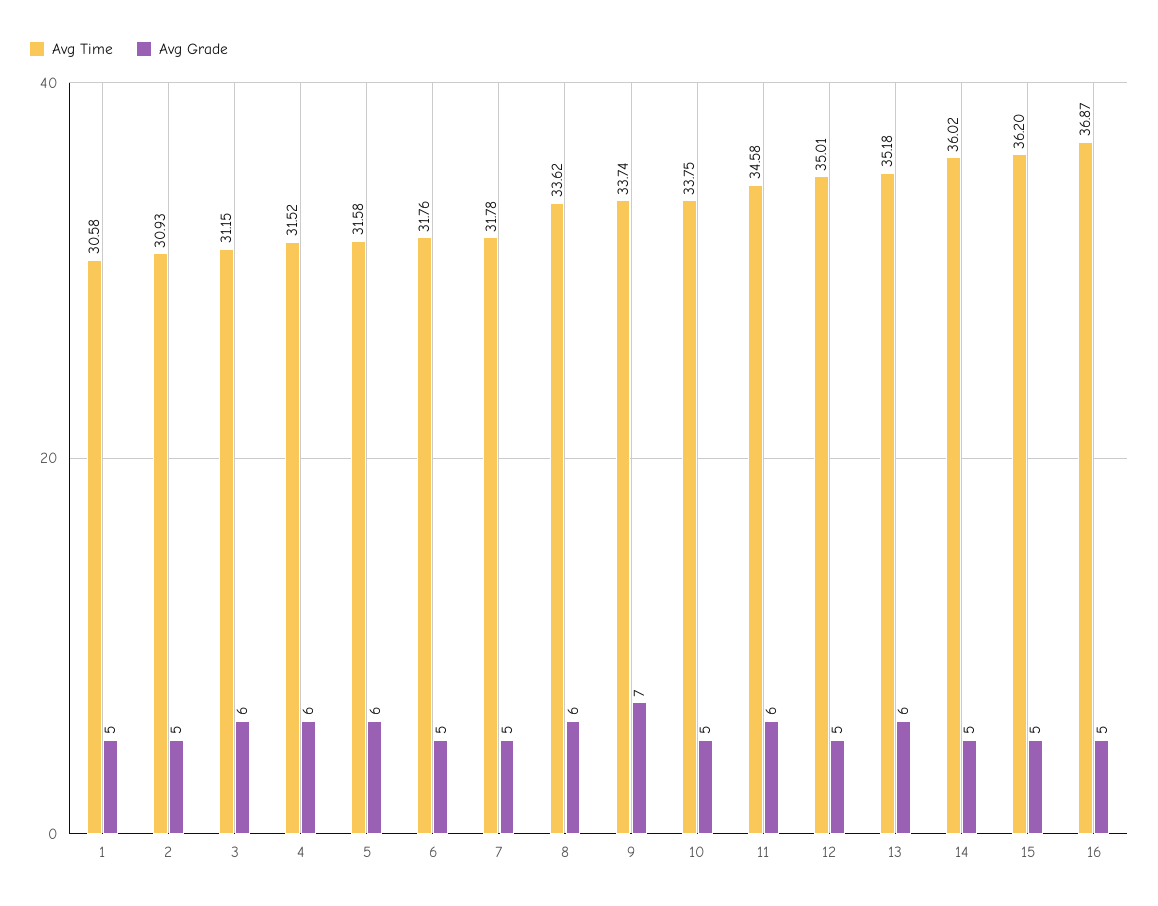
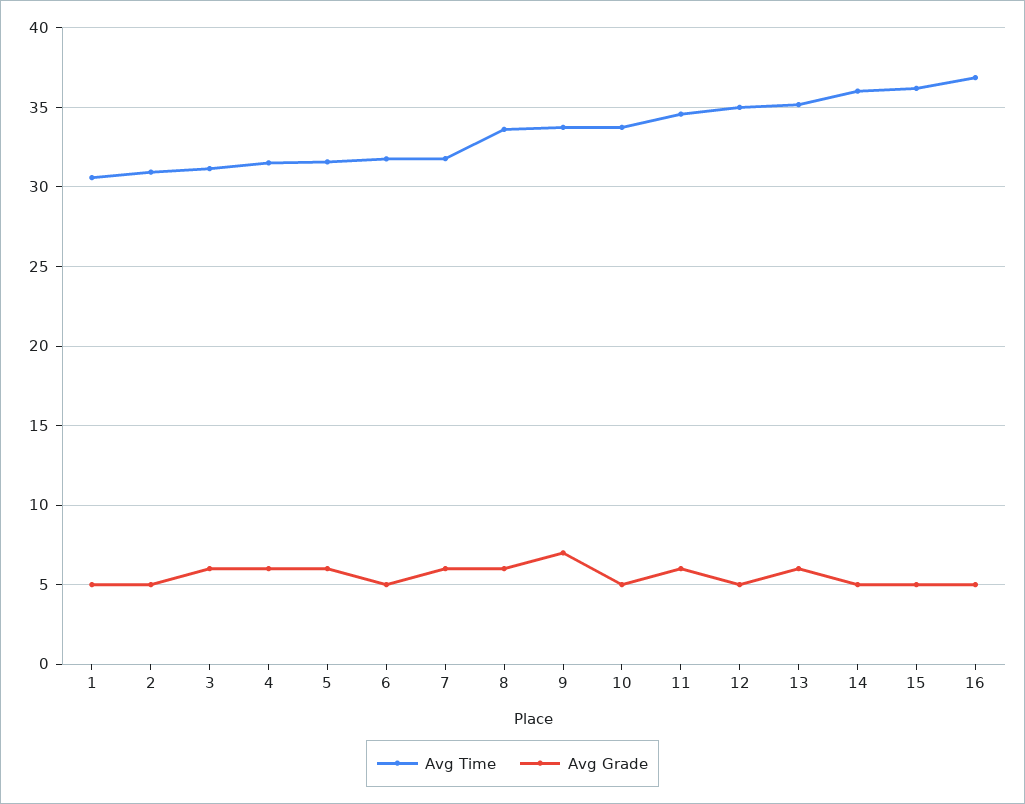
  {
    "Avg Time": {
      "1": 30.58,
      "2": 30.93,
      "3": 31.15,
      "4": 31.52,
      "5": 31.58,
      "6": 31.76,
      "7": 31.78,
      "8": 33.62,
      "9": 33.74,
      "10": 33.75,
      "11": 34.58,
      "12": 35.01,
      "13": 35.18,
      "14": 36.02,
      "15": 36.2,
      "16": 36.87
    },
    "Avg Grade": {
      "1": 5,
      "2": 5,
      "3": 6,
      "4": 6,
      "5": 6,
      "6": 5,
-     "7": 5,
+     "7": 6,
      "8": 6,
      "9": 7,
      "10": 5,
      "11": 6,
      "12": 5,
      "13": 6,
      "14": 5,
      "15": 5,
      "16": 5
    }
  }

